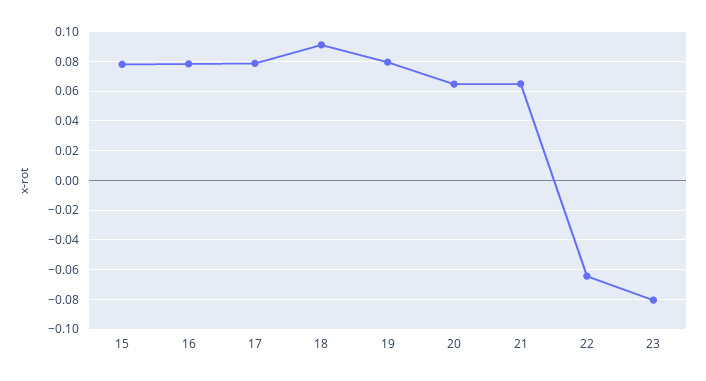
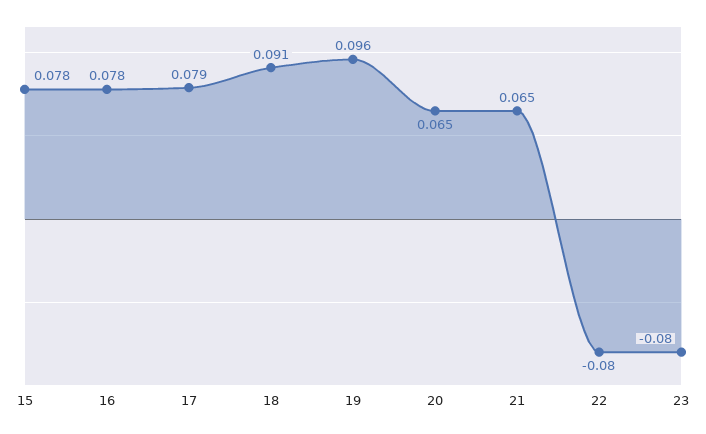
  {
    "15": 0.078,
    "16": 0.078,
    "17": 0.079,
    "18": 0.091,
-   "19": 0.08,
+   "19": 0.096,
    "20": 0.065,
    "21": 0.065,
-   "22": -0.065,
+   "22": -0.08,
    "23": -0.08
  }

